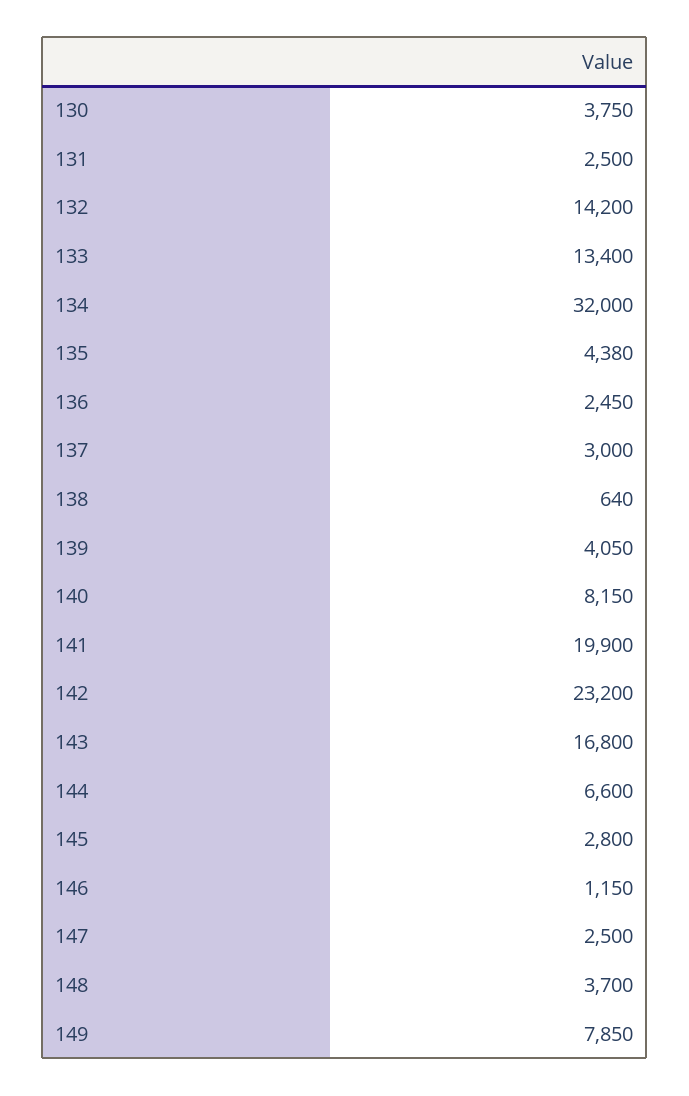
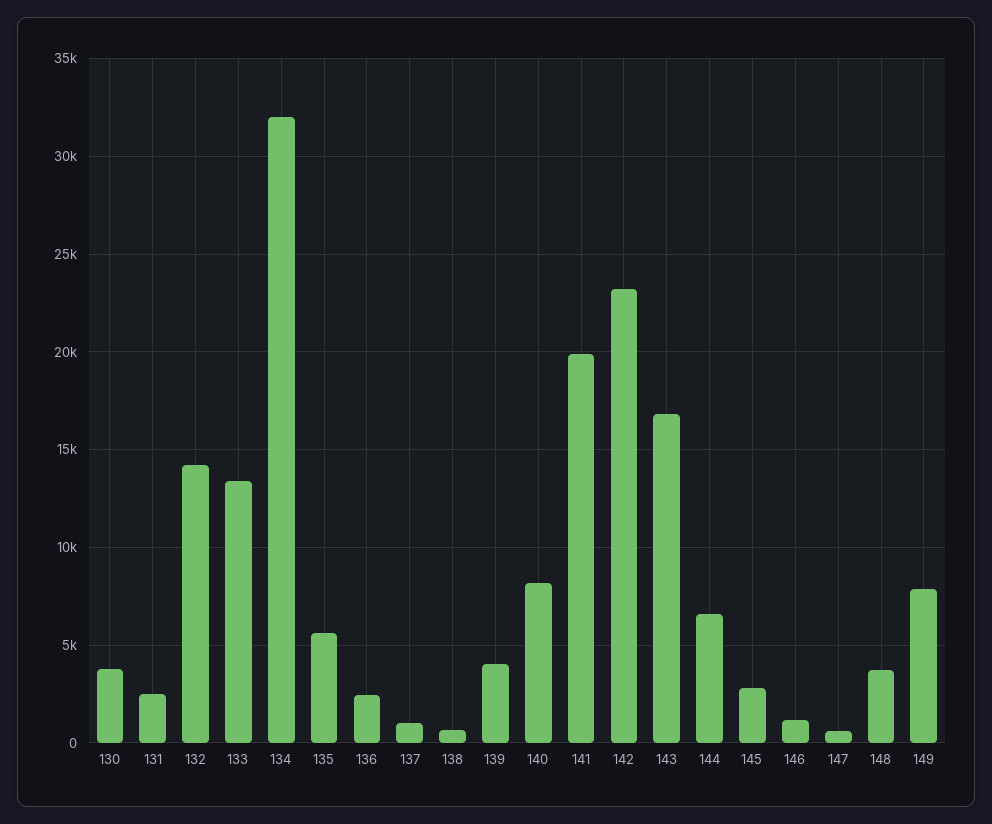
  {
    "130": 3750,
    "131": 2500,
    "132": 14200,
    "133": 13400,
    "134": 32000,
-   "135": 4380,
+   "135": 5500,
    "136": 2450,
-   "137": 3000,
+   "137": 1000,
    "138": 640,
    "139": 4050,
    "140": 8150,
    "141": 19900,
    "142": 23200,
    "143": 16800,
    "144": 6600,
    "145": 2800,
    "146": 1150,
-   "147": 2500,
+   "147": 500,
    "148": 3700,
    "149": 7850
  }

